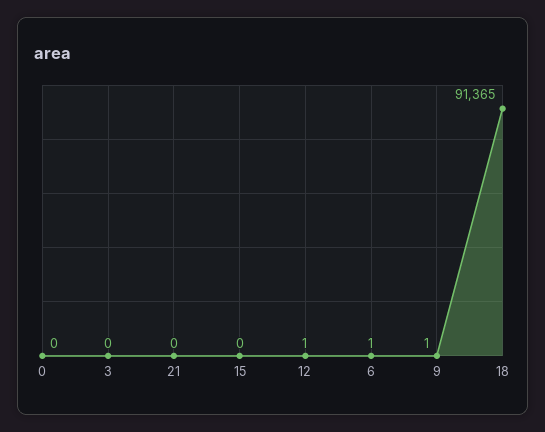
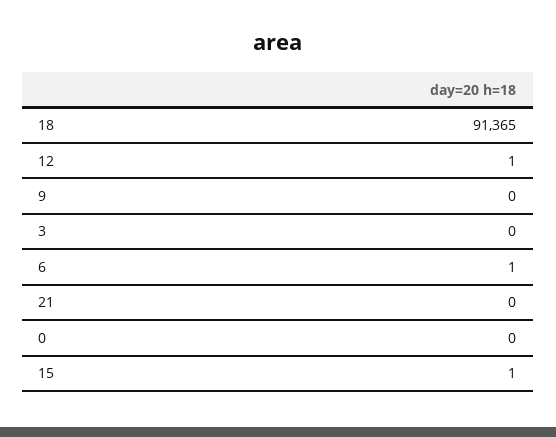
  {
    "0": 0,
    "3": 0,
    "21": 0,
-   "15": 0,
+   "15": 1,
    "12": 1,
    "6": 1,
-   "9": 1,
+   "9": 0,
    "18": 91365
  }

